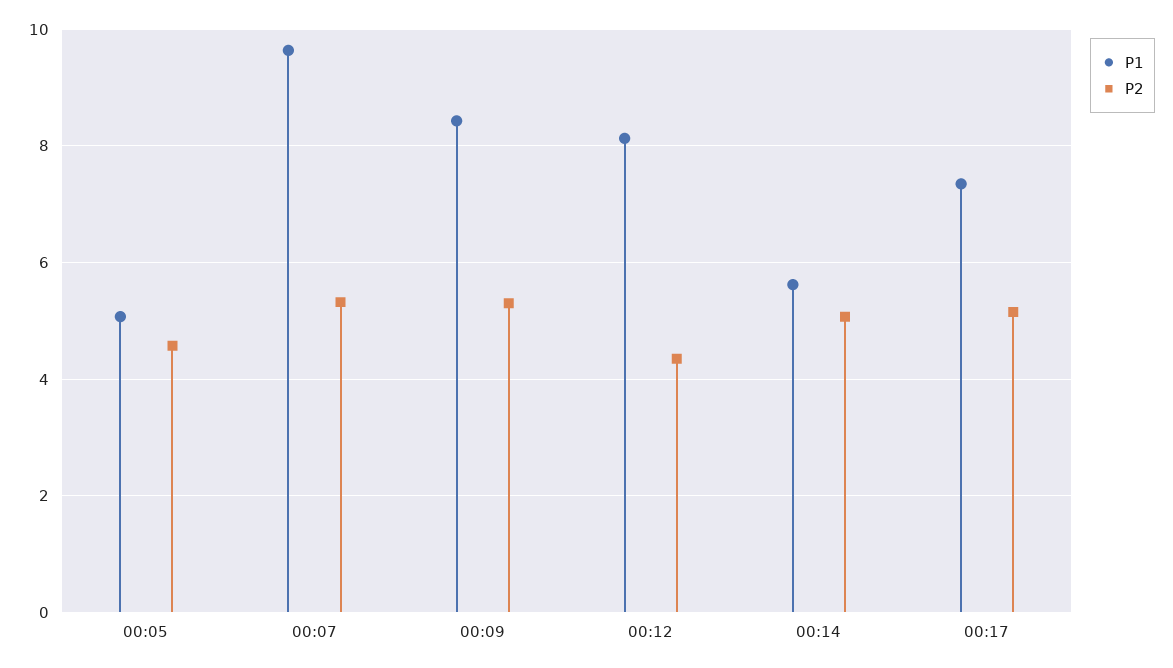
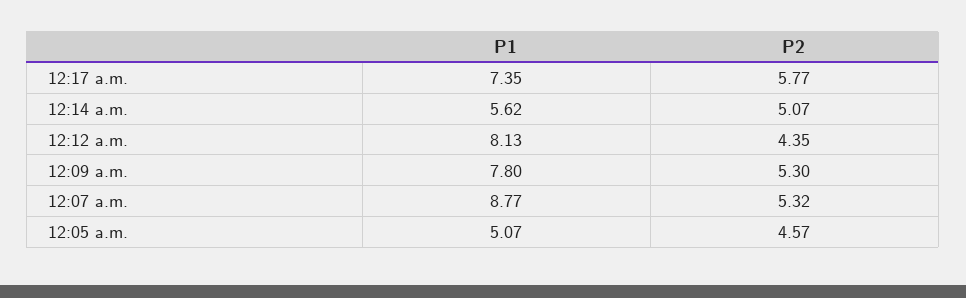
  {
    "P1": {
      "00:05": 5.07,
-     "00:07": 9.6,
+     "00:07": 8.77,
-     "00:09": 8.4,
+     "00:09": 7.8,
      "00:12": 8.13,
      "00:14": 5.62,
      "00:17": 7.35
    },
    "P2": {
      "00:05": 4.57,
      "00:07": 5.32,
      "00:09": 5.3,
      "00:12": 4.35,
      "00:14": 5.07,
-     "00:17": 5.2
+     "00:17": 5.77
    }
  }

